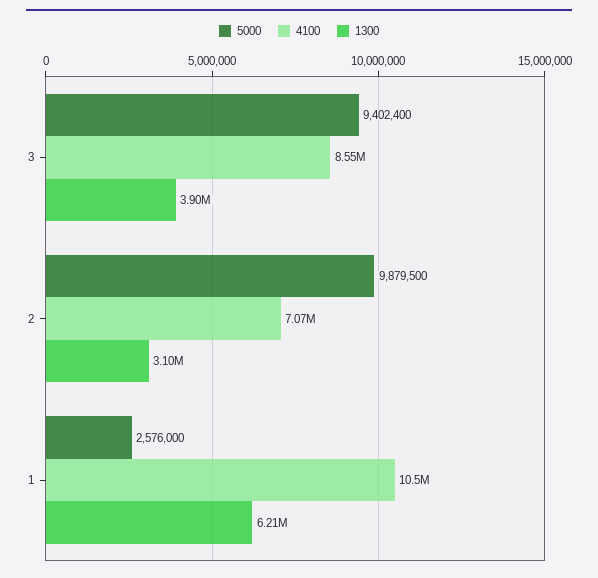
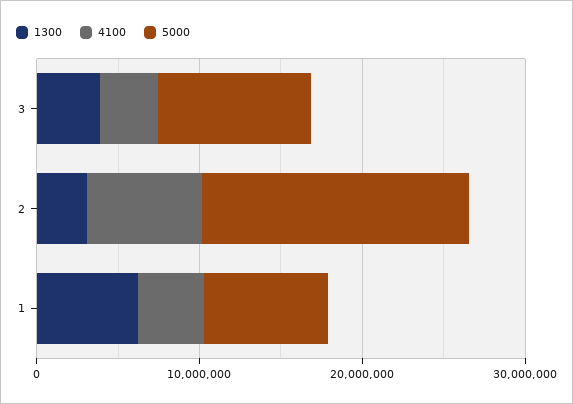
  {
    "5000": {
      "3": 9402400,
-     "2": 9879500,
+     "2": 16000000,
-     "1": 2576000
+     "1": 8000000
    },
    "4100": {
-     "3": 8550000,
+     "3": 4000000,
      "2": 7070000,
-     "1": 10500000
+     "1": 4000000
    },
    "1300": {
      "3": 3900000,
      "2": 3100000,
      "1": 6210000
    }
  }

